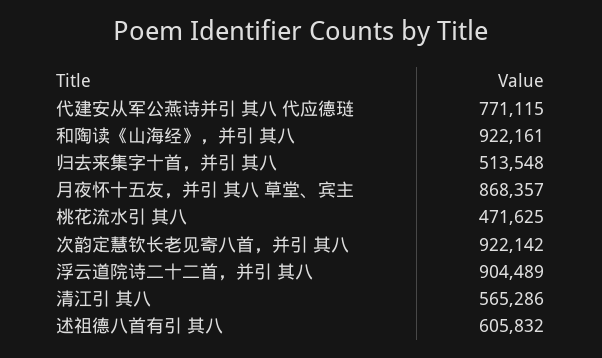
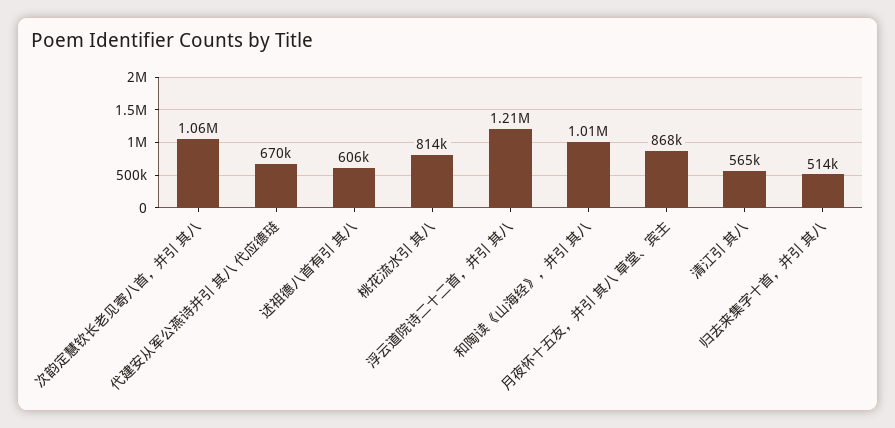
  {
-   "代建安从军公燕诗并引 其八 代应德琏": 771115,
+   "代建安从军公燕诗并引 其八 代应德琏": 670000,
-   "和陶读《山海经》，并引 其八": 922161,
+   "和陶读《山海经》，并引 其八": 1010000,
    "归去来集字十首，并引 其八": 513548,
    "月夜怀十五友，并引 其八 草堂、宾主": 868357,
-   "桃花流水引 其八": 471625,
+   "桃花流水引 其八": 814000,
-   "次韵定慧钦长老见寄八首，并引 其八": 922142,
+   "次韵定慧钦长老见寄八首，并引 其八": 1060000,
-   "浮云道院诗二十二首，并引 其八": 904489,
+   "浮云道院诗二十二首，并引 其八": 1210000,
    "清江引 其八": 565286,
    "述祖德八首有引 其八": 605832
  }

